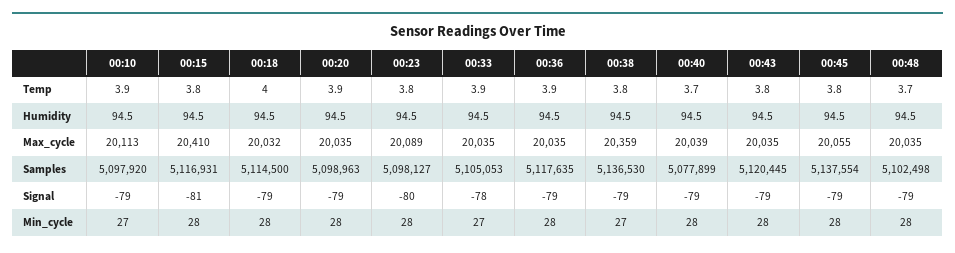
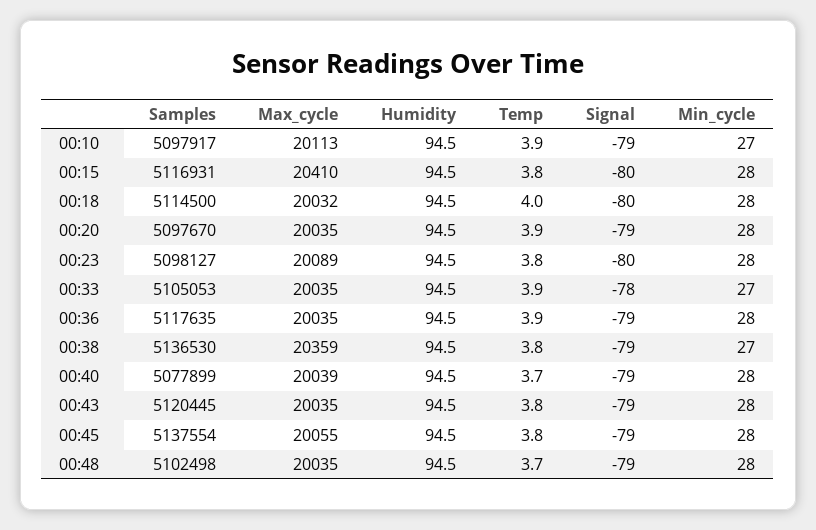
  {
    "00:10": {
      "Temp": 3.9,
      "Humidity": 94.5,
      "Max_cycle": 20113,
-     "Samples": 5097920,
+     "Samples": 5097917,
      "Signal": -79,
      "Min_cycle": 27
    },
    "00:15": {
      "Temp": 3.8,
      "Humidity": 94.5,
      "Max_cycle": 20410,
      "Samples": 5116931,
-     "Signal": -81,
+     "Signal": -80,
      "Min_cycle": 28
    },
    "00:18": {
      "Temp": 4,
      "Humidity": 94.5,
      "Max_cycle": 20032,
      "Samples": 5114500,
-     "Signal": -79,
+     "Signal": -80,
      "Min_cycle": 28
    },
    "00:20": {
      "Temp": 3.9,
      "Humidity": 94.5,
      "Max_cycle": 20035,
-     "Samples": 5098963,
+     "Samples": 5097670,
      "Signal": -79,
      "Min_cycle": 28
    },
    "00:23": {
      "Temp": 3.8,
      "Humidity": 94.5,
      "Max_cycle": 20089,
      "Samples": 5098127,
      "Signal": -80,
      "Min_cycle": 28
    },
    "00:33": {
      "Temp": 3.9,
      "Humidity": 94.5,
      "Max_cycle": 20035,
      "Samples": 5105053,
      "Signal": -78,
      "Min_cycle": 27
    },
    "00:36": {
      "Temp": 3.9,
      "Humidity": 94.5,
      "Max_cycle": 20035,
      "Samples": 5117635,
      "Signal": -79,
      "Min_cycle": 28
    },
    "00:38": {
      "Temp": 3.8,
      "Humidity": 94.5,
      "Max_cycle": 20359,
      "Samples": 5136530,
      "Signal": -79,
      "Min_cycle": 27
    },
    "00:40": {
      "Temp": 3.7,
      "Humidity": 94.5,
      "Max_cycle": 20039,
      "Samples": 5077899,
      "Signal": -79,
      "Min_cycle": 28
    },
    "00:43": {
      "Temp": 3.8,
      "Humidity": 94.5,
      "Max_cycle": 20035,
      "Samples": 5120445,
      "Signal": -79,
      "Min_cycle": 28
    },
    "00:45": {
      "Temp": 3.8,
      "Humidity": 94.5,
      "Max_cycle": 20055,
      "Samples": 5137554,
      "Signal": -79,
      "Min_cycle": 28
    },
    "00:48": {
      "Temp": 3.7,
      "Humidity": 94.5,
      "Max_cycle": 20035,
      "Samples": 5102498,
      "Signal": -79,
      "Min_cycle": 28
    }
  }

